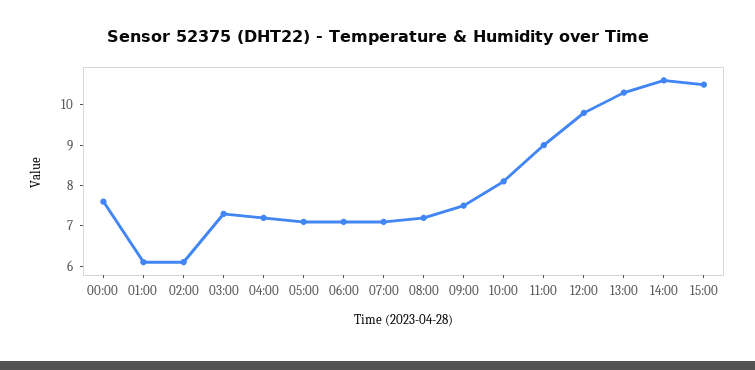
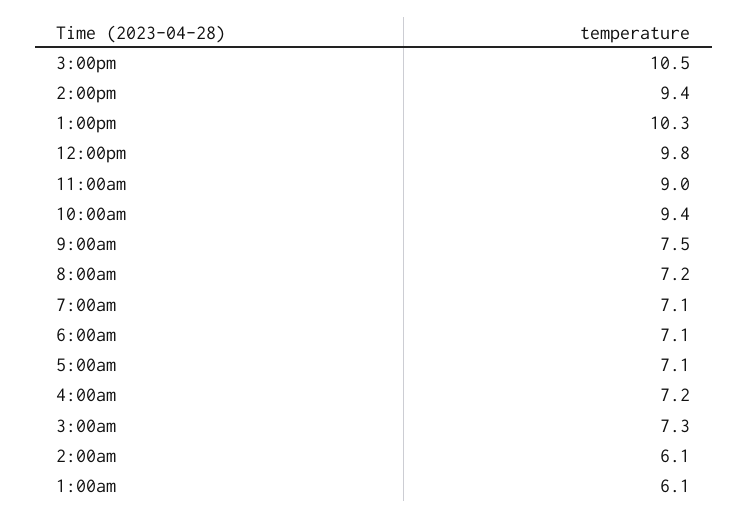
  {
-   "00:00": 7.5,
    "01:00": 6.1,
    "02:00": 6.1,
    "03:00": 7.3,
    "04:00": 7.2,
    "05:00": 7.1,
    "06:00": 7.1,
    "07:00": 7.1,
    "08:00": 7.2,
    "09:00": 7.5,
-   "10:00": 8,
+   "10:00": 9.4,
    "11:00": 9,
    "12:00": 9.8,
    "13:00": 10.3,
-   "14:00": 10.5,
+   "14:00": 9.4,
    "15:00": 10.5
  }

